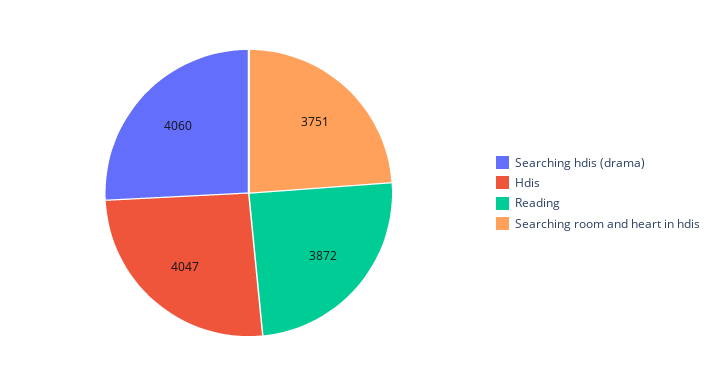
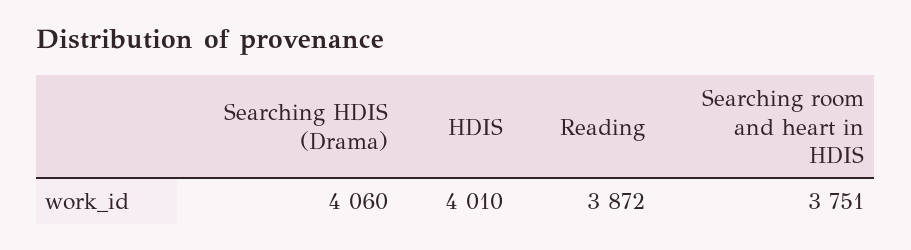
  {
    "Searching hdis (drama)": 4060,
-   "Hdis": 4047,
+   "Hdis": 4010,
    "Reading": 3872,
    "Searching room and heart in hdis": 3751
  }

